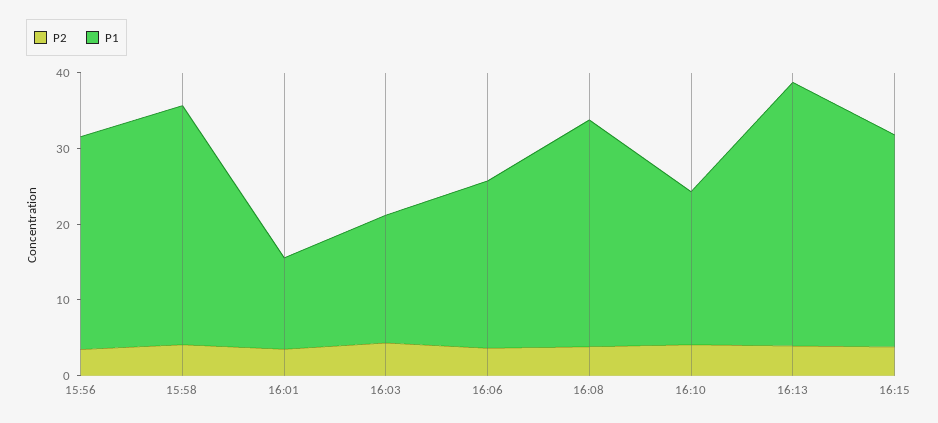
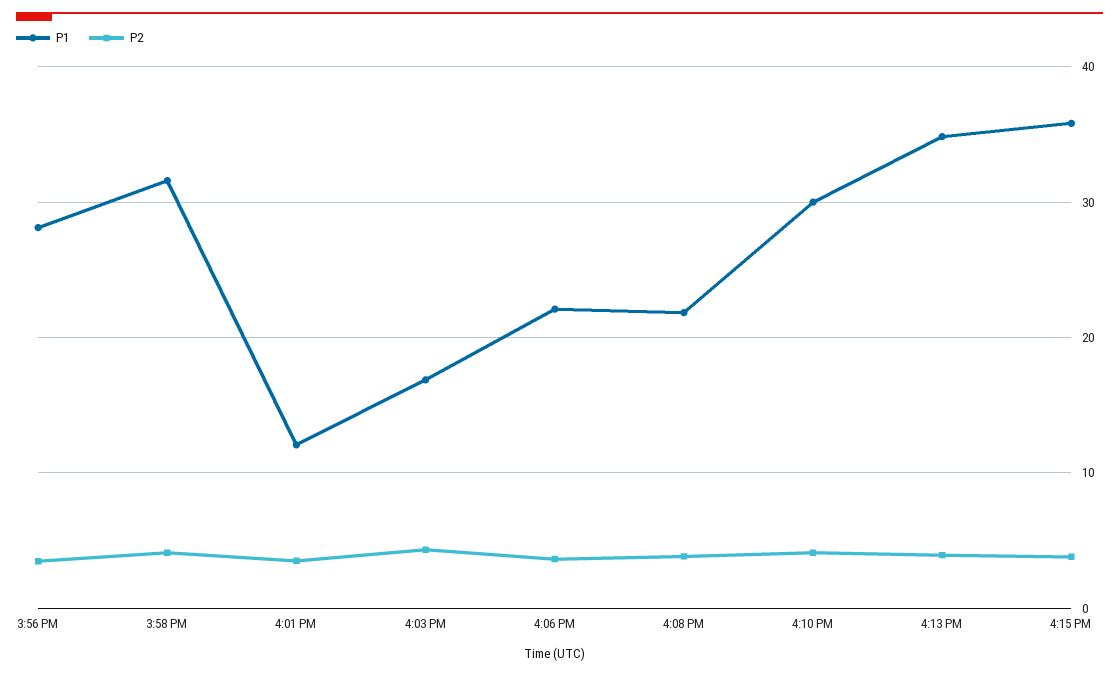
  {
    "P2": {
      "15:56": 3,
      "15:58": 4,
      "16:01": 4,
      "16:03": 4,
      "16:06": 4,
      "16:08": 4,
      "16:10": 4,
      "16:13": 4,
      "16:15": 4
    },
    "P1": {
      "15:56": 28,
      "15:58": 32,
      "16:01": 12,
      "16:03": 17,
      "16:06": 22,
-     "16:08": 30,
+     "16:08": 22,
-     "16:10": 20,
+     "16:10": 30,
      "16:13": 35,
-     "16:15": 28
+     "16:15": 36
    }
  }

